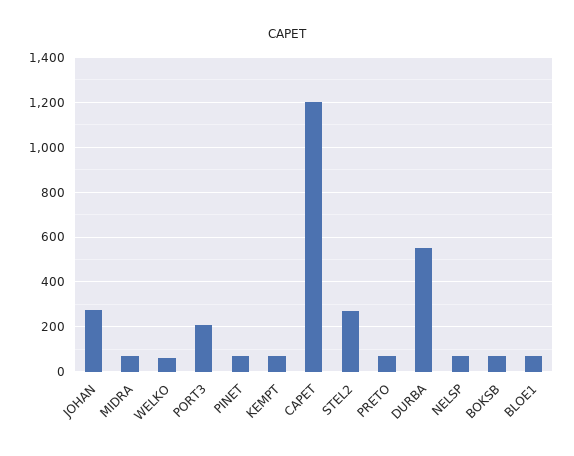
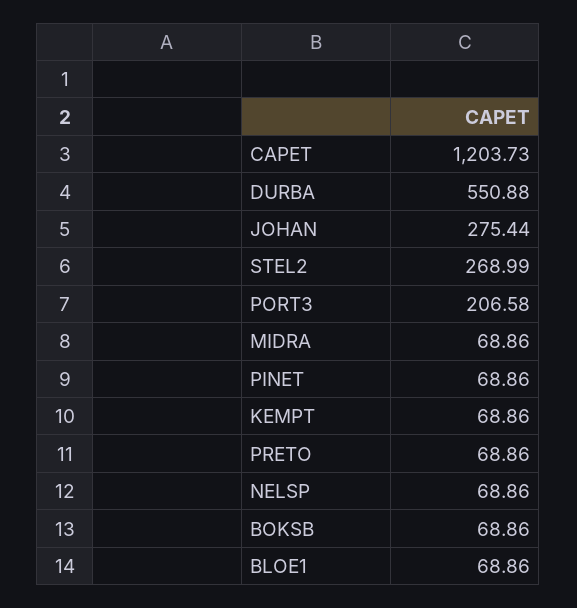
  {
    "JOHAN": 275.44,
    "MIDRA": 68.86,
-   "WELKO": 50,
    "PORT3": 206.58,
    "PINET": 68.86,
    "KEMPT": 68.86,
    "CAPET": 1203.73,
    "STEL2": 268.99,
    "PRETO": 68.86,
    "DURBA": 550.88,
    "NELSP": 68.86,
    "BOKSB": 68.86,
    "BLOE1": 68.86
  }

